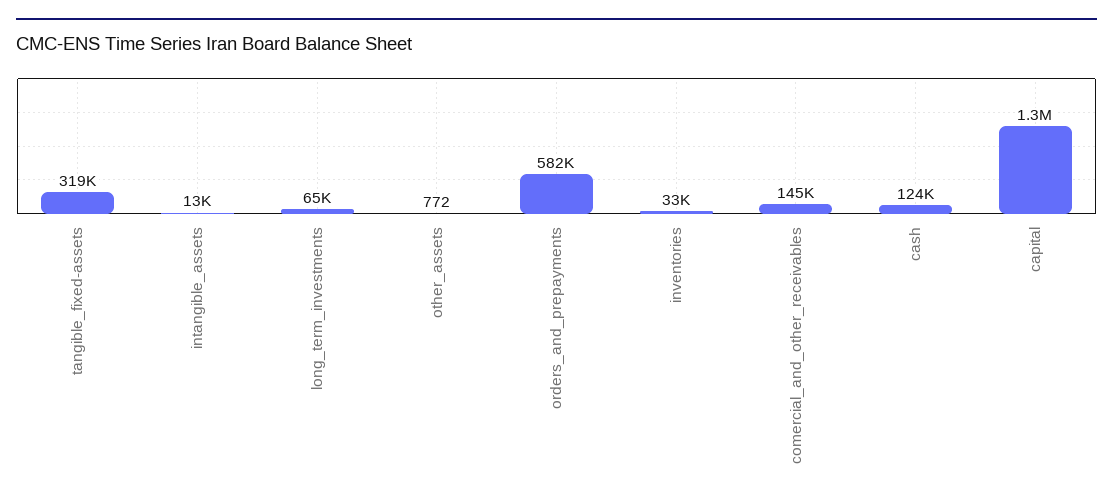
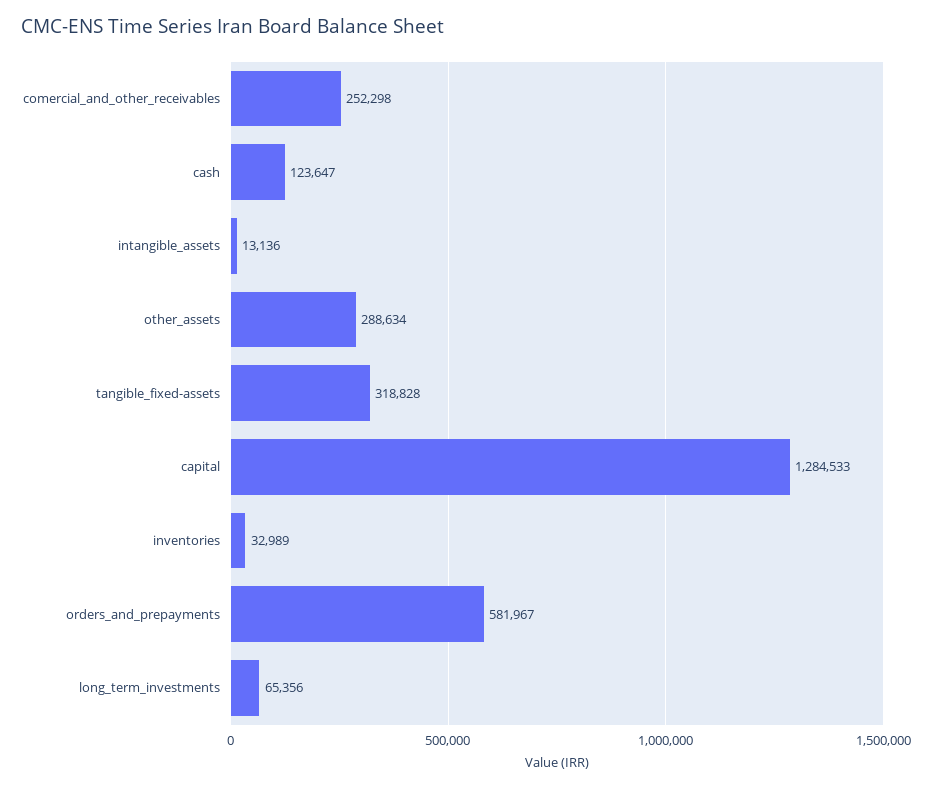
  {
    "tangible_fixed-assets": 318828,
    "intangible_assets": 13136,
    "long_term_investments": 65356,
-   "other_assets": 772,
+   "other_assets": 288634,
    "orders_and_prepayments": 581967,
    "inventories": 32989,
-   "comercial_and_other_receivables": 145000,
+   "comercial_and_other_receivables": 252298,
    "cash": 123647,
    "capital": 1284533
  }

